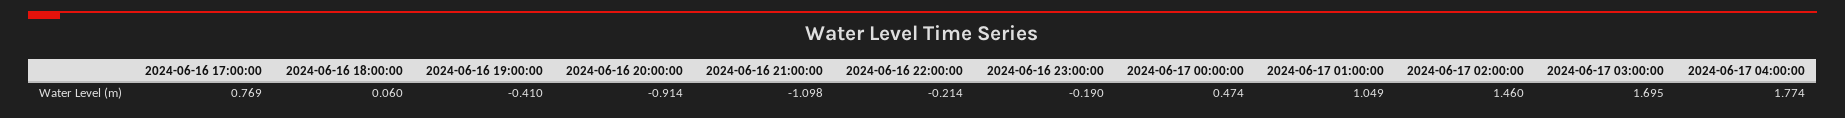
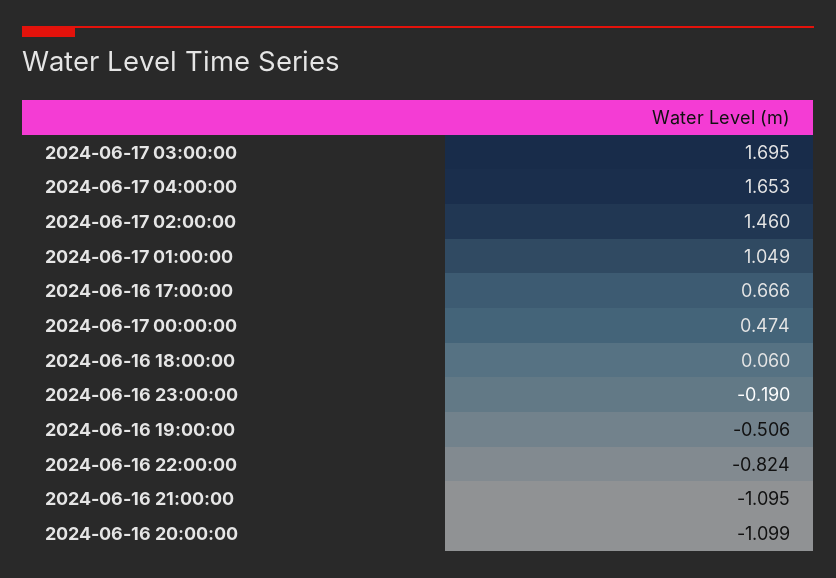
  {
-   "2024-06-16 17:00:00": 0.769,
+   "2024-06-16 17:00:00": 0.666,
    "2024-06-16 18:00:00": 0.06,
-   "2024-06-16 19:00:00": -0.41,
+   "2024-06-16 19:00:00": -0.506,
-   "2024-06-16 20:00:00": -0.914,
+   "2024-06-16 20:00:00": -1.099,
-   "2024-06-16 21:00:00": -1.098,
+   "2024-06-16 21:00:00": -1.095,
-   "2024-06-16 22:00:00": -0.214,
+   "2024-06-16 22:00:00": -0.824,
    "2024-06-16 23:00:00": -0.19,
    "2024-06-17 00:00:00": 0.474,
    "2024-06-17 01:00:00": 1.049,
    "2024-06-17 02:00:00": 1.46,
    "2024-06-17 03:00:00": 1.695,
-   "2024-06-17 04:00:00": 1.774
+   "2024-06-17 04:00:00": 1.653
  }

